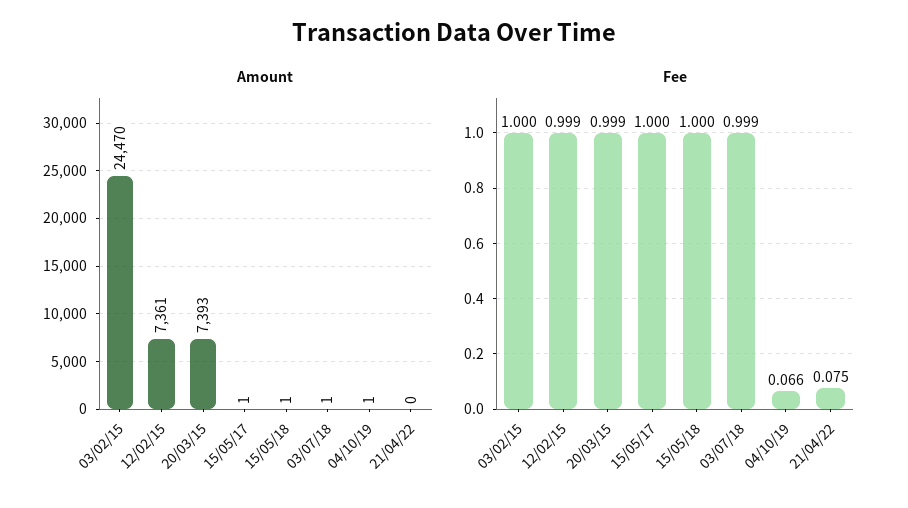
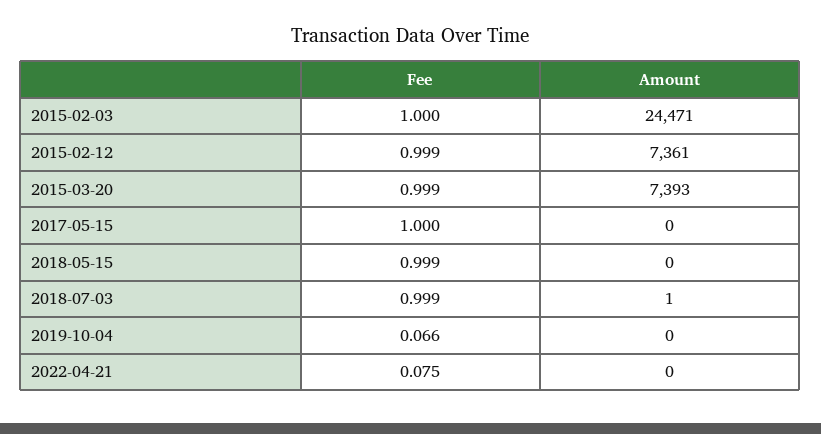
  {
    "Amount": {
-     "03/02/15": 24470,
+     "03/02/15": 24471,
      "12/02/15": 7361,
      "20/03/15": 7393,
-     "15/05/17": 1,
+     "15/05/17": 0,
-     "15/05/18": 1,
+     "15/05/18": 0,
      "03/07/18": 1,
-     "04/10/19": 1,
+     "04/10/19": 0,
      "21/04/22": 0
    },
    "Fee": {
      "03/02/15": 1,
      "12/02/15": 0.999,
      "20/03/15": 0.999,
      "15/05/17": 1,
-     "15/05/18": 1,
+     "15/05/18": 0.999,
      "03/07/18": 0.999,
      "04/10/19": 0.066,
      "21/04/22": 0.075
    }
  }

